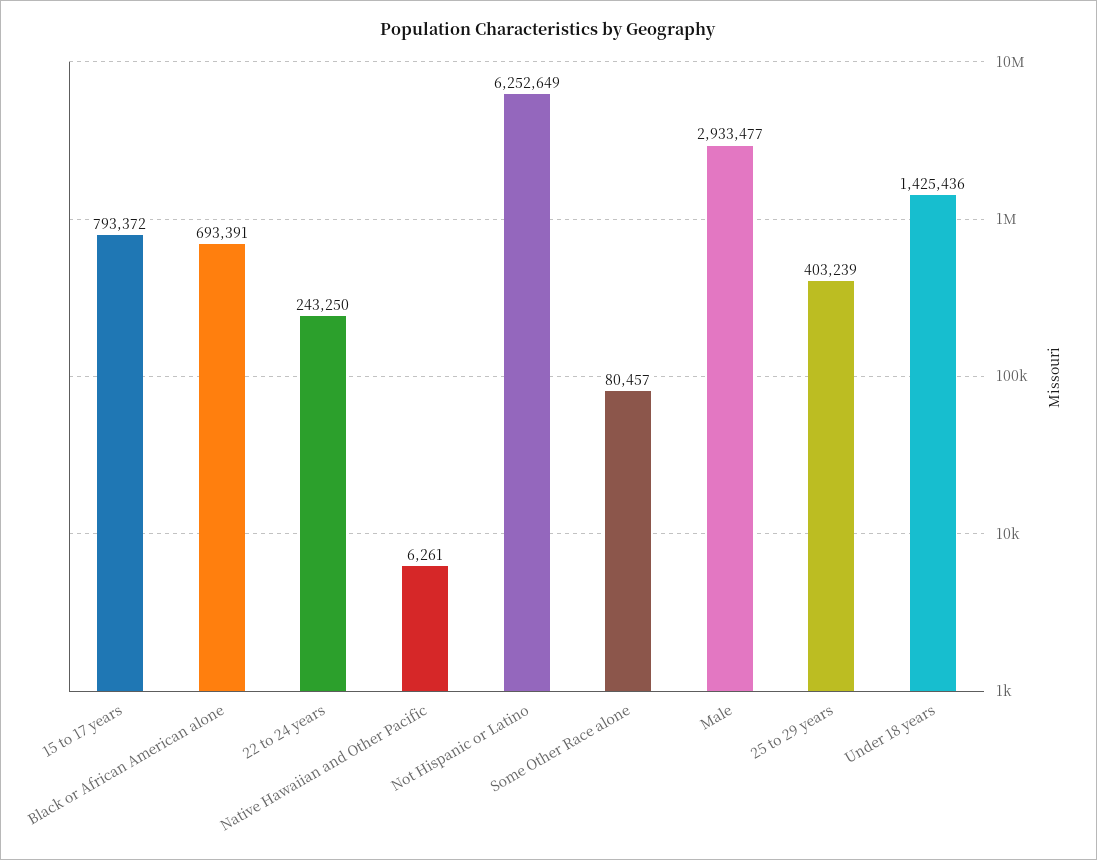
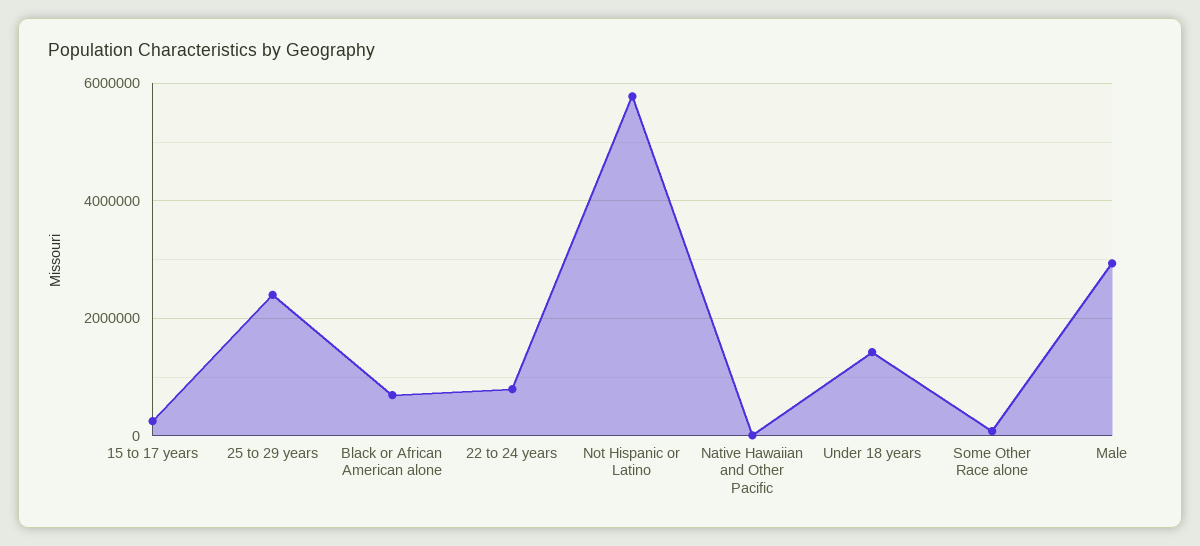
  {
-   "15 to 17 years": 793372,
+   "15 to 17 years": 200000,
    "Black or African American alone": 693391,
-   "22 to 24 years": 243250,
+   "22 to 24 years": 800000,
    "Native Hawaiian and Other Pacific": 6261,
-   "Not Hispanic or Latino": 6252649,
+   "Not Hispanic or Latino": 5800000,
    "Some Other Race alone": 80457,
    "Male": 2933477,
-   "25 to 29 years": 403239,
+   "25 to 29 years": 2400000,
    "Under 18 years": 1425436
  }

